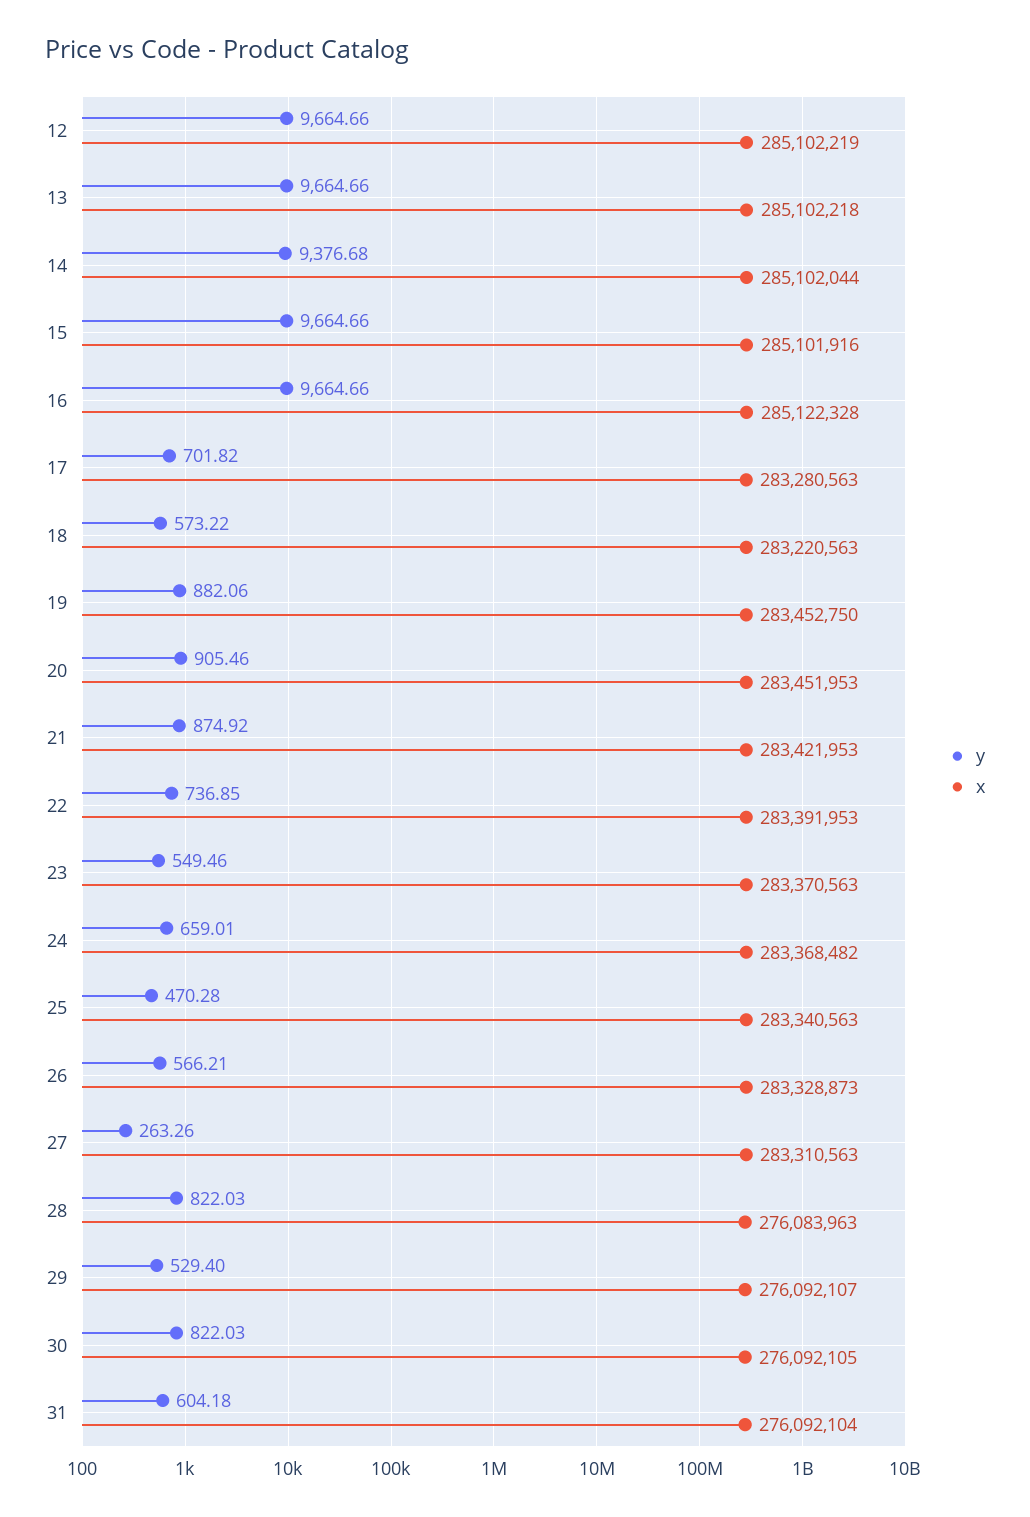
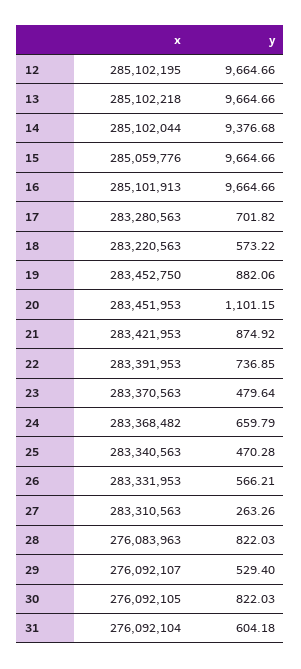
  {
    "y": {
      "12": 9664.66,
      "13": 9664.66,
      "14": 9376.68,
      "15": 9664.66,
      "16": 9664.66,
      "17": 701.82,
      "18": 573.22,
      "19": 882.06,
-     "20": 905.46,
+     "20": 1101.15,
      "21": 874.92,
      "22": 736.85,
-     "23": 549.46,
+     "23": 479.64,
-     "24": 659.01,
+     "24": 659.79,
      "25": 470.28,
      "26": 566.21,
      "27": 263.26,
      "28": 822.03,
      "29": 529.4,
      "30": 822.03,
      "31": 604.18
    },
    "x": {
-     "12": 285102219,
+     "12": 285102195,
      "13": 285102218,
      "14": 285102044,
-     "15": 285101916,
+     "15": 285059776,
-     "16": 285122328,
+     "16": 285101913,
      "17": 283280563,
      "18": 283220563,
      "19": 283452750,
      "20": 283451953,
      "21": 283421953,
      "22": 283391953,
      "23": 283370563,
      "24": 283368482,
      "25": 283340563,
-     "26": 283328873,
+     "26": 283331953,
      "27": 283310563,
      "28": 276083963,
      "29": 276092107,
      "30": 276092105,
      "31": 276092104
    }
  }

